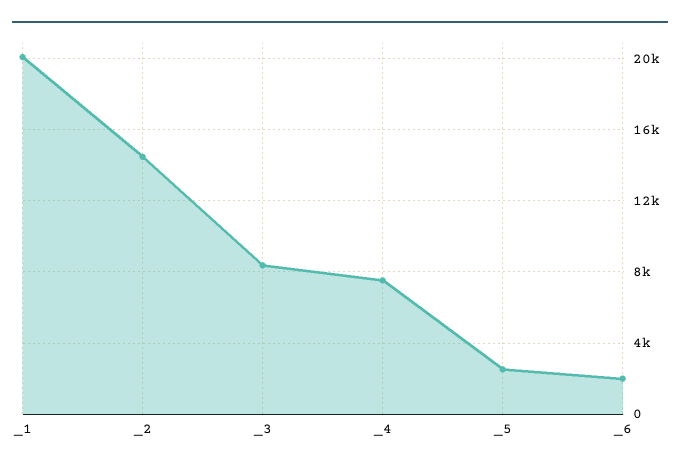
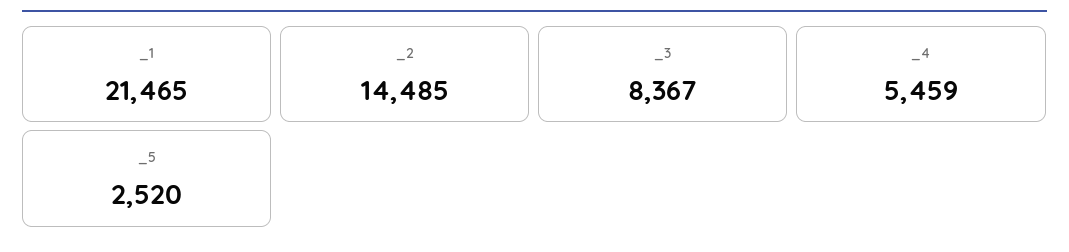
  {
-   "_1": 20000,
+   "_1": 21465,
    "_2": 14485,
    "_3": 8367,
-   "_4": 7500,
+   "_4": 5459,
-   "_5": 2520,
+   "_5": 2520
-   "_6": 2000
  }

